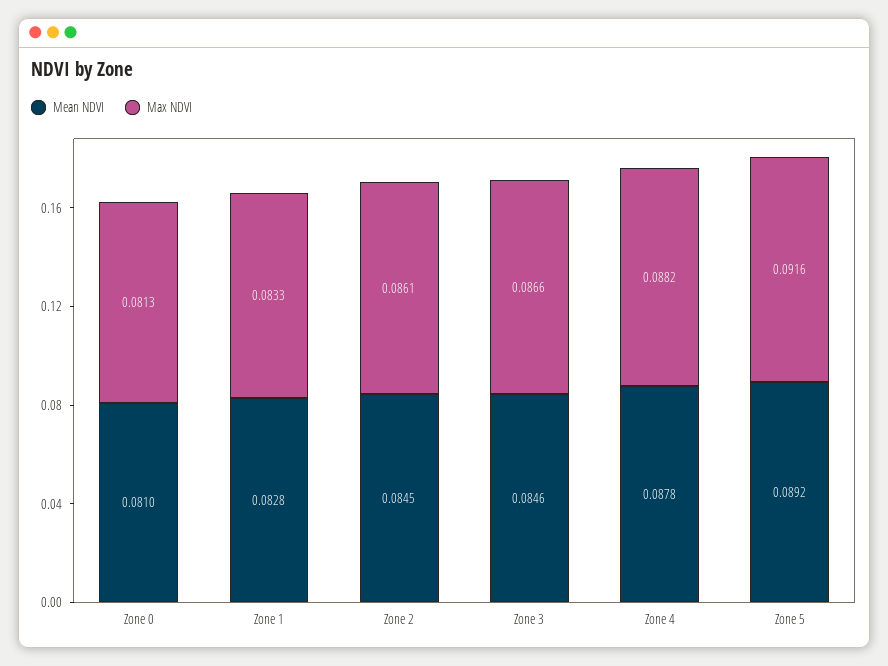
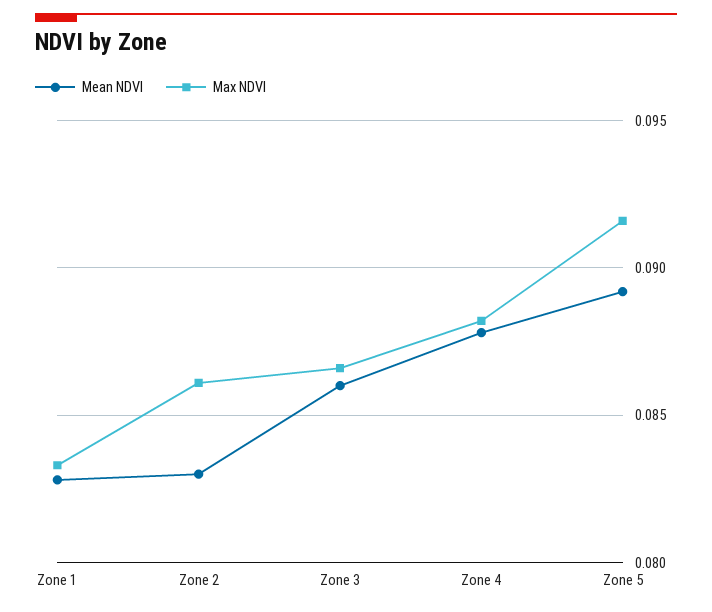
  {
    "Mean NDVI": {
-     "Zone 0": 0.081,
      "Zone 1": 0.0828,
-     "Zone 2": 0.0845,
+     "Zone 2": 0.083,
-     "Zone 3": 0.0846,
+     "Zone 3": 0.086,
      "Zone 4": 0.0878,
      "Zone 5": 0.0892
    },
    "Max NDVI": {
-     "Zone 0": 0.0813,
      "Zone 1": 0.0833,
      "Zone 2": 0.0861,
      "Zone 3": 0.0866,
      "Zone 4": 0.0882,
      "Zone 5": 0.0916
    }
  }

